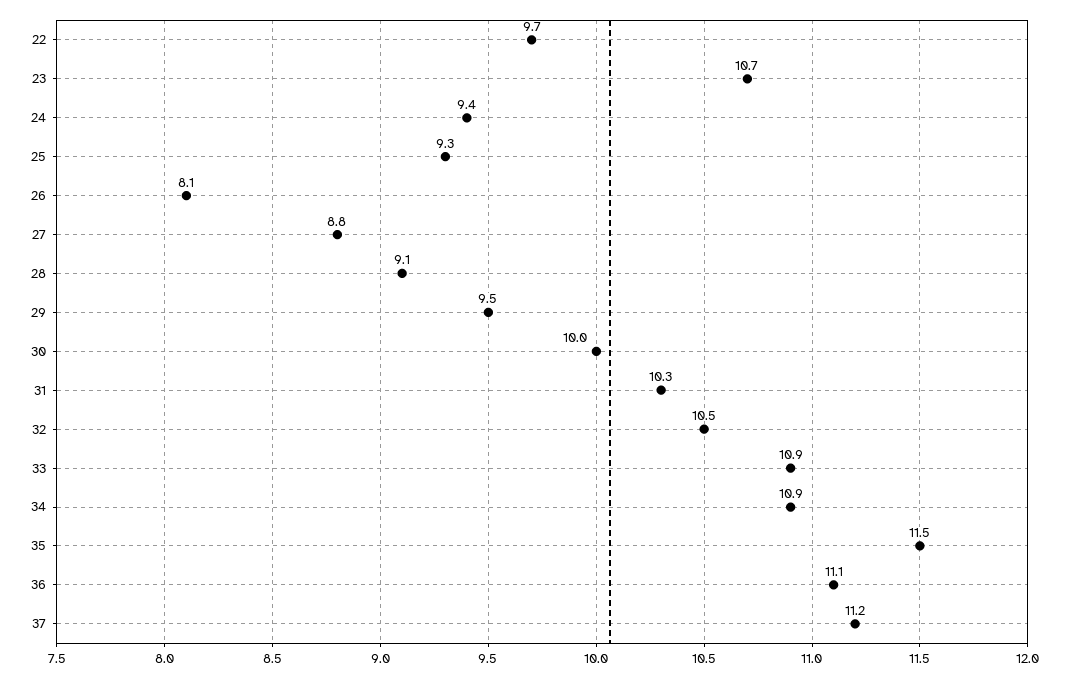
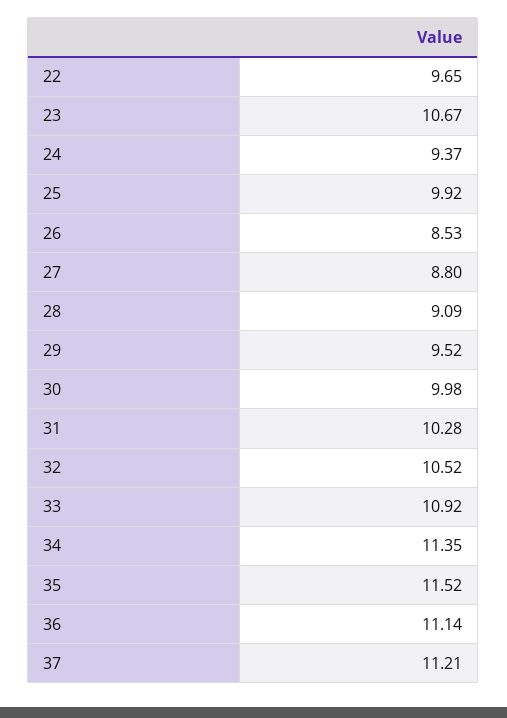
  {
    "22": 9.65,
    "23": 10.67,
    "24": 9.37,
-   "25": 9.3,
+   "25": 9.92,
-   "26": 8.1,
+   "26": 8.53,
    "27": 8.8,
    "28": 9.09,
    "29": 9.52,
    "30": 9.98,
    "31": 10.28,
    "32": 10.52,
    "33": 10.92,
-   "34": 10.9,
+   "34": 11.35,
    "35": 11.52,
    "36": 11.14,
    "37": 11.21
  }

